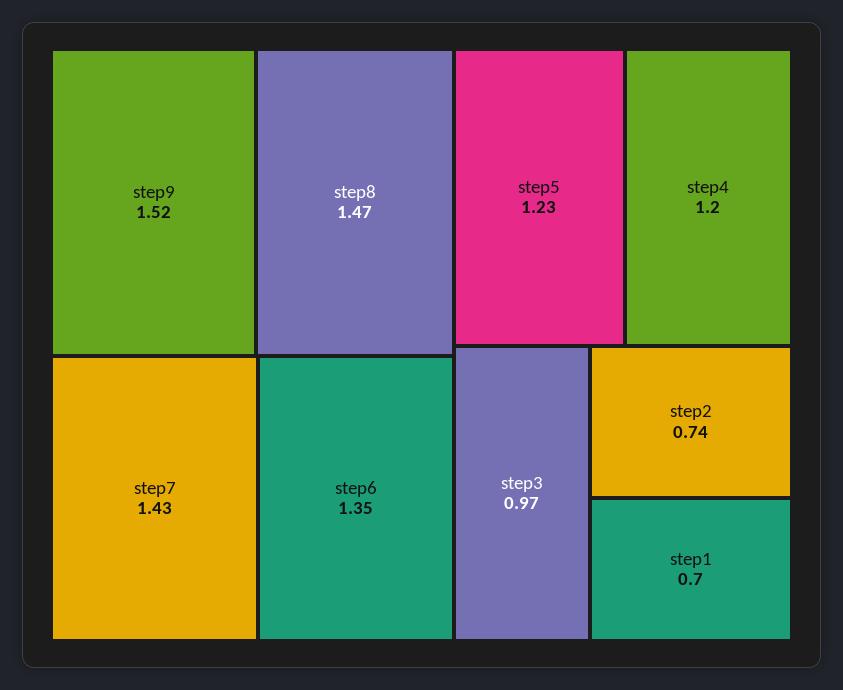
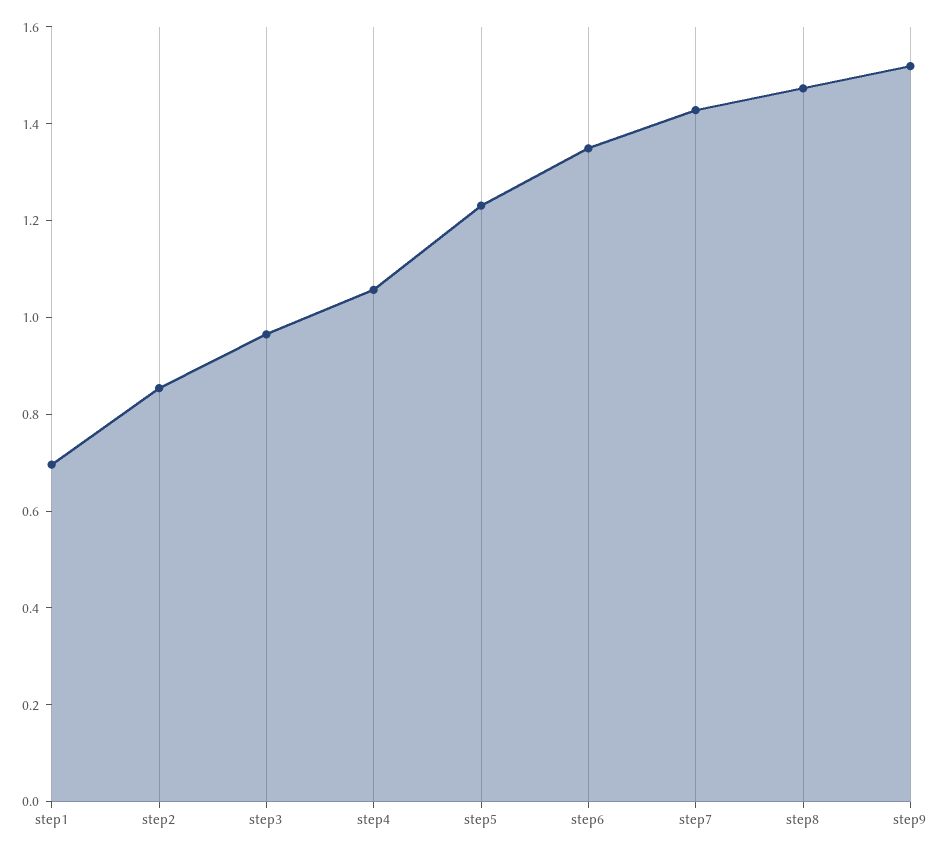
  {
    "step9": 1.52,
    "step8": 1.47,
    "step7": 1.43,
    "step6": 1.35,
    "step5": 1.23,
-   "step4": 1.2,
+   "step4": 1.05,
    "step3": 0.97,
-   "step2": 0.74,
+   "step2": 0.85,
    "step1": 0.7
  }

